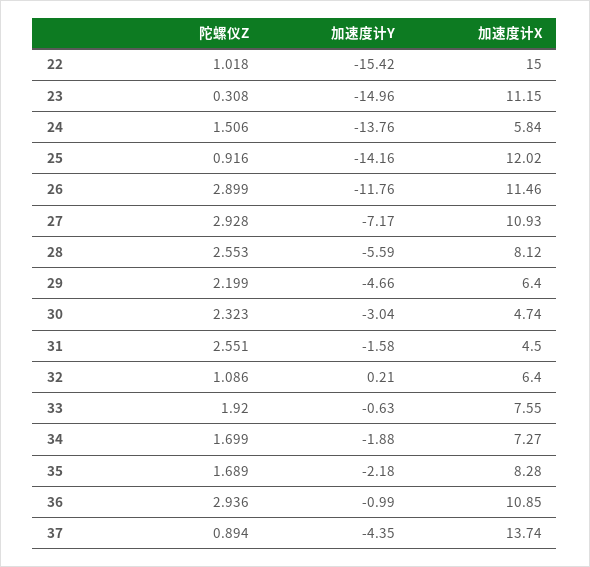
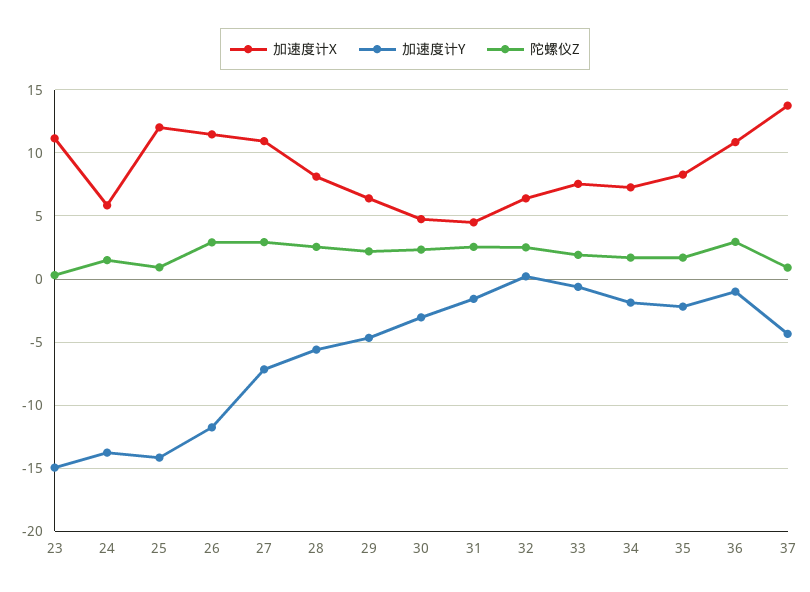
  {
    "陀螺仪Z": {
-     "22": 1.018,
      "23": 0.308,
      "24": 1.506,
      "25": 0.916,
      "26": 2.899,
      "27": 2.928,
      "28": 2.553,
      "29": 2.199,
      "30": 2.323,
      "31": 2.551,
-     "32": 1.086,
+     "32": 2.5,
      "33": 1.92,
      "34": 1.699,
      "35": 1.689,
      "36": 2.936,
      "37": 0.894
    },
    "加速度计Y": {
-     "22": -15.42,
      "23": -14.96,
      "24": -13.76,
      "25": -14.16,
      "26": -11.76,
      "27": -7.17,
      "28": -5.59,
      "29": -4.66,
      "30": -3.04,
      "31": -1.58,
      "32": 0.21,
      "33": -0.63,
      "34": -1.88,
      "35": -2.18,
      "36": -0.99,
      "37": -4.35
    },
    "加速度计X": {
-     "22": 15,
      "23": 11.15,
      "24": 5.84,
      "25": 12.02,
      "26": 11.46,
      "27": 10.93,
      "28": 8.12,
      "29": 6.4,
      "30": 4.74,
      "31": 4.5,
      "32": 6.4,
      "33": 7.55,
      "34": 7.27,
      "35": 8.28,
      "36": 10.85,
      "37": 13.74
    }
  }

